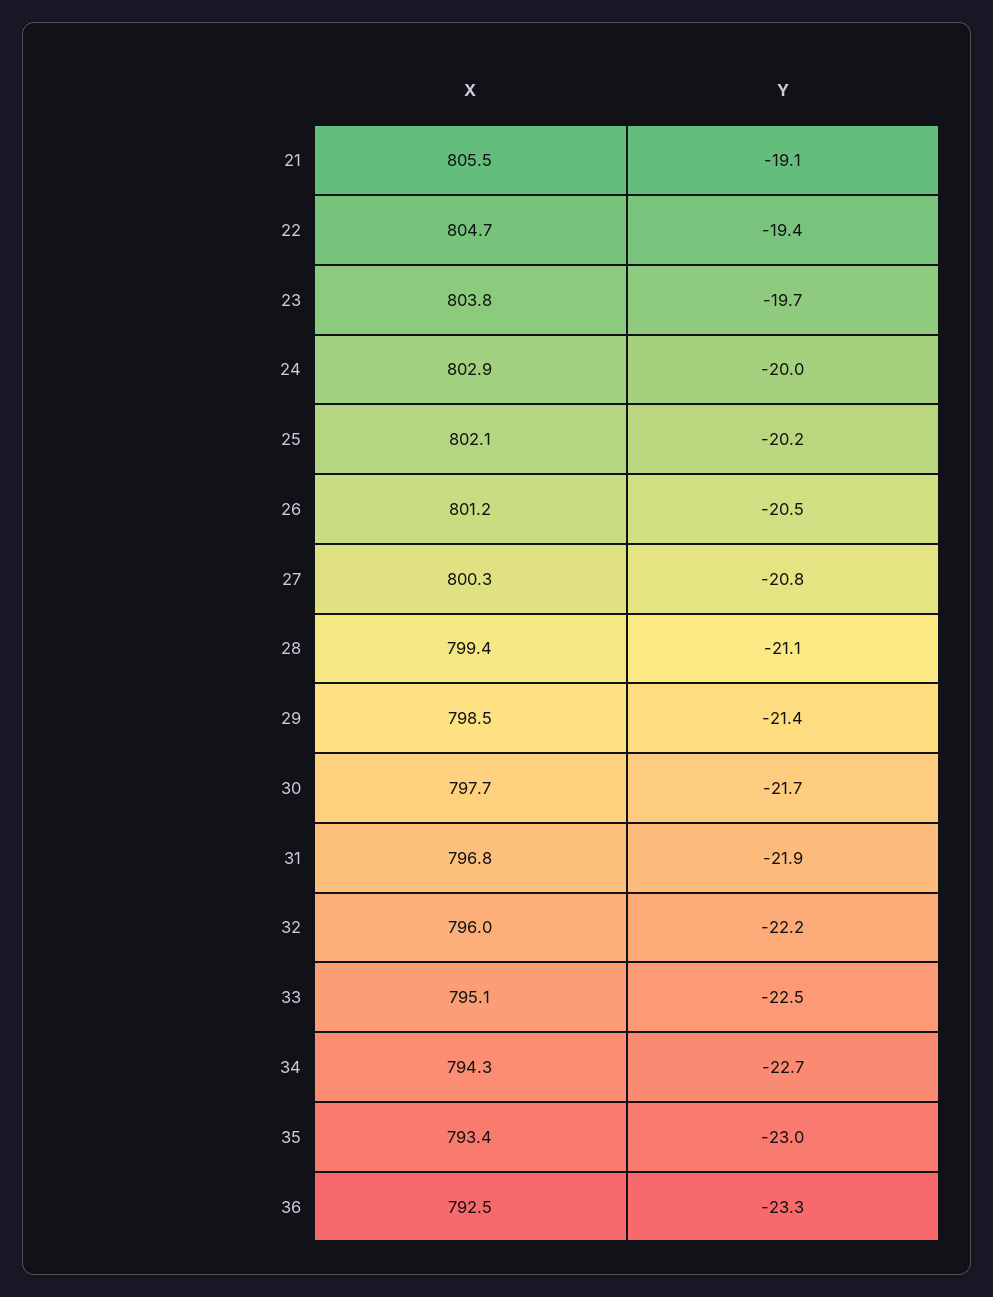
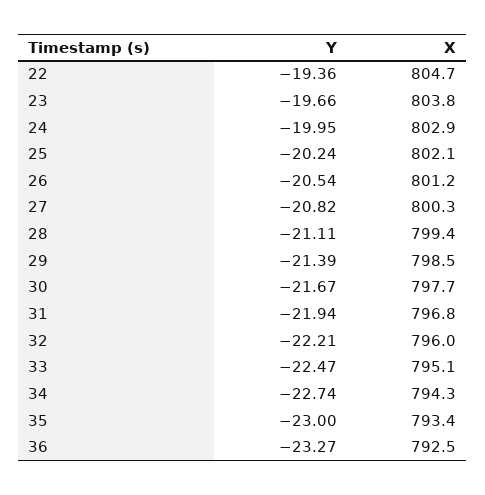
  {
    "X": {
-     "21": 805.5,
      "22": 804.7,
      "23": 803.8,
      "24": 802.9,
      "25": 802.1,
      "26": 801.2,
      "27": 800.3,
      "28": 799.4,
      "29": 798.5,
      "30": 797.7,
      "31": 796.8,
      "32": 796,
      "33": 795.1,
      "34": 794.3,
      "35": 793.4,
      "36": 792.5
    },
    "Y": {
-     "21": -19.1,
      "22": -19.36,
      "23": -19.66,
      "24": -19.95,
      "25": -20.24,
      "26": -20.54,
      "27": -20.82,
      "28": -21.11,
      "29": -21.39,
      "30": -21.67,
      "31": -21.94,
      "32": -22.21,
      "33": -22.47,
      "34": -22.74,
      "35": -23,
      "36": -23.27
    }
  }

